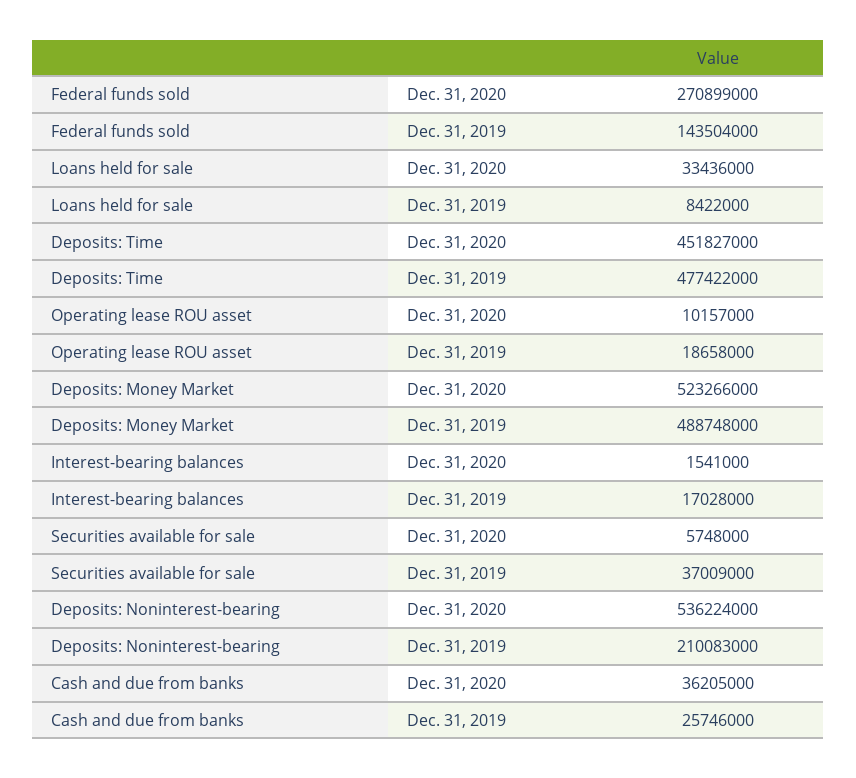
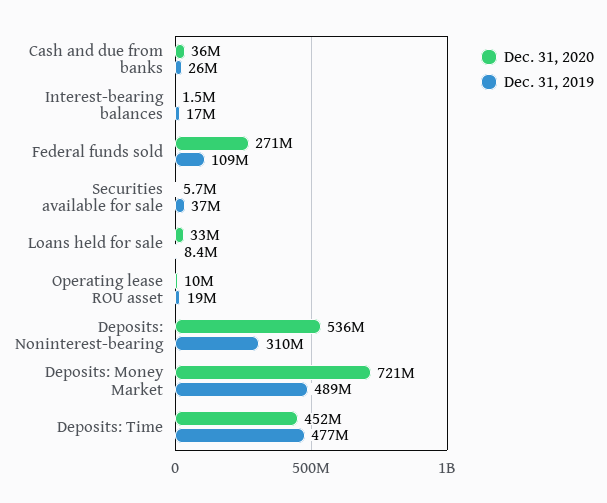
  {
    "Dec. 31, 2020": {
      "Federal funds sold": 270899000,
      "Loans held for sale": 33436000,
      "Deposits: Time": 451827000,
      "Operating lease ROU asset": 10157000,
-     "Deposits: Money Market": 523266000,
+     "Deposits: Money Market": 721000000,
      "Interest-bearing balances": 1541000,
      "Securities available for sale": 5748000,
      "Deposits: Noninterest-bearing": 536224000,
      "Cash and due from banks": 36205000
    },
    "Dec. 31, 2019": {
-     "Federal funds sold": 143504000,
+     "Federal funds sold": 109000000,
      "Loans held for sale": 8422000,
      "Deposits: Time": 477422000,
      "Operating lease ROU asset": 18658000,
      "Deposits: Money Market": 488748000,
      "Interest-bearing balances": 17028000,
      "Securities available for sale": 37009000,
-     "Deposits: Noninterest-bearing": 210083000,
+     "Deposits: Noninterest-bearing": 310000000,
      "Cash and due from banks": 25746000
    }
  }

